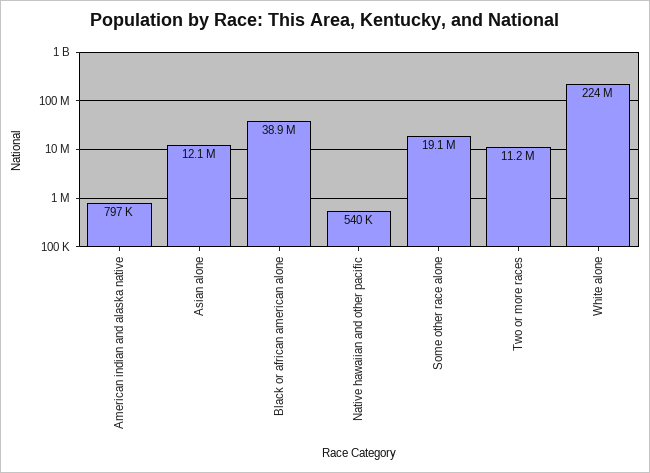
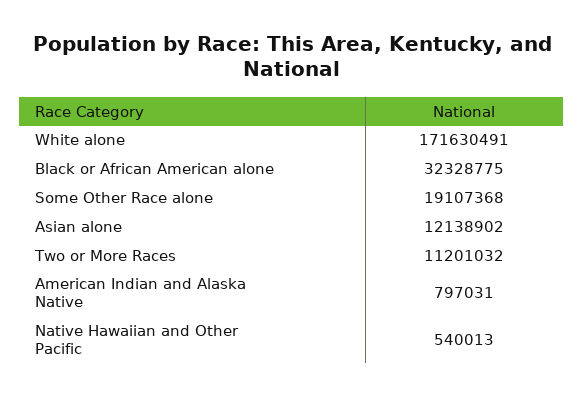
  {
    "American indian and alaska native": 797031,
    "Asian alone": 12138902,
-   "Black or african american alone": 38900000,
+   "Black or african american alone": 32328775,
    "Native hawaiian and other pacific": 540013,
    "Some other race alone": 19107368,
    "Two or more races": 11201032,
-   "White alone": 224000000
+   "White alone": 171630491
  }

